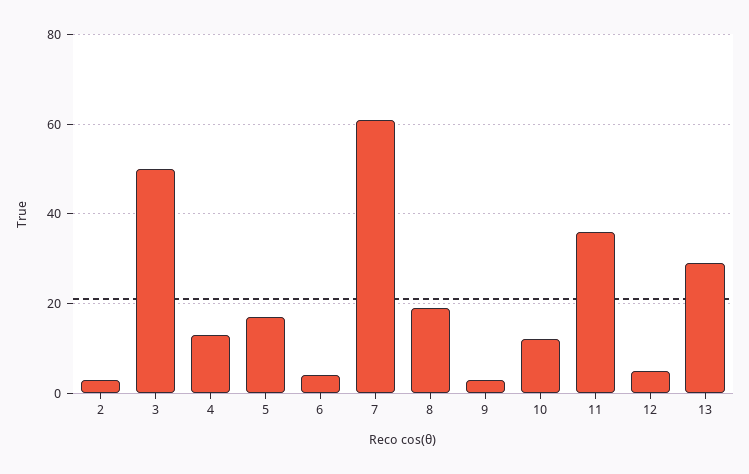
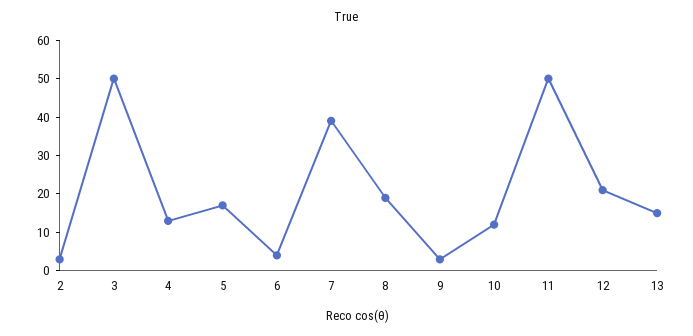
  {
    "2": 5,
    "3": 50,
    "4": 15,
    "5": 15,
    "6": 5,
-   "7": 60,
+   "7": 40,
    "8": 20,
    "9": 5,
    "10": 10,
-   "11": 35,
+   "11": 50,
-   "12": 5,
+   "12": 20,
-   "13": 30
+   "13": 15
  }

